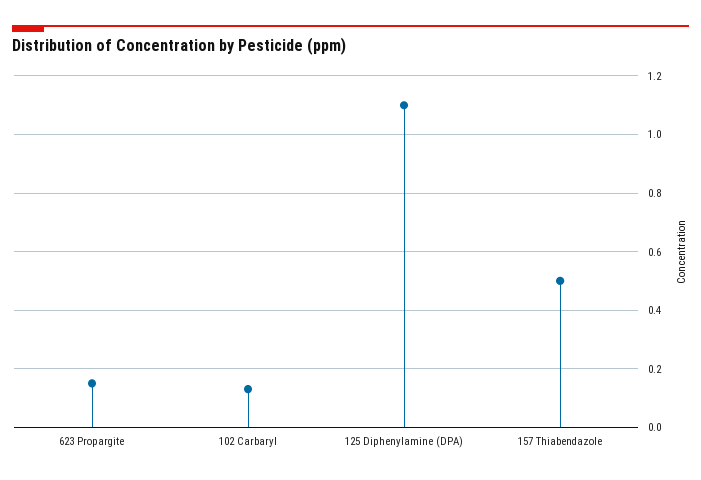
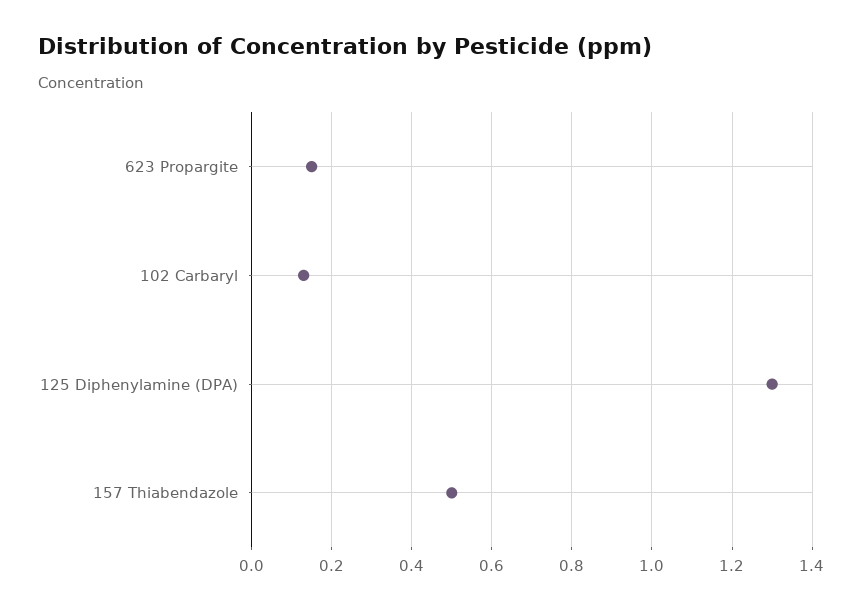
  {
    "623 Propargite": 0.15,
    "102 Carbaryl": 0.15,
-   "125 Diphenylamine (DPA)": 1.1,
+   "125 Diphenylamine (DPA)": 1.3,
    "157 Thiabendazole": 0.5
  }

